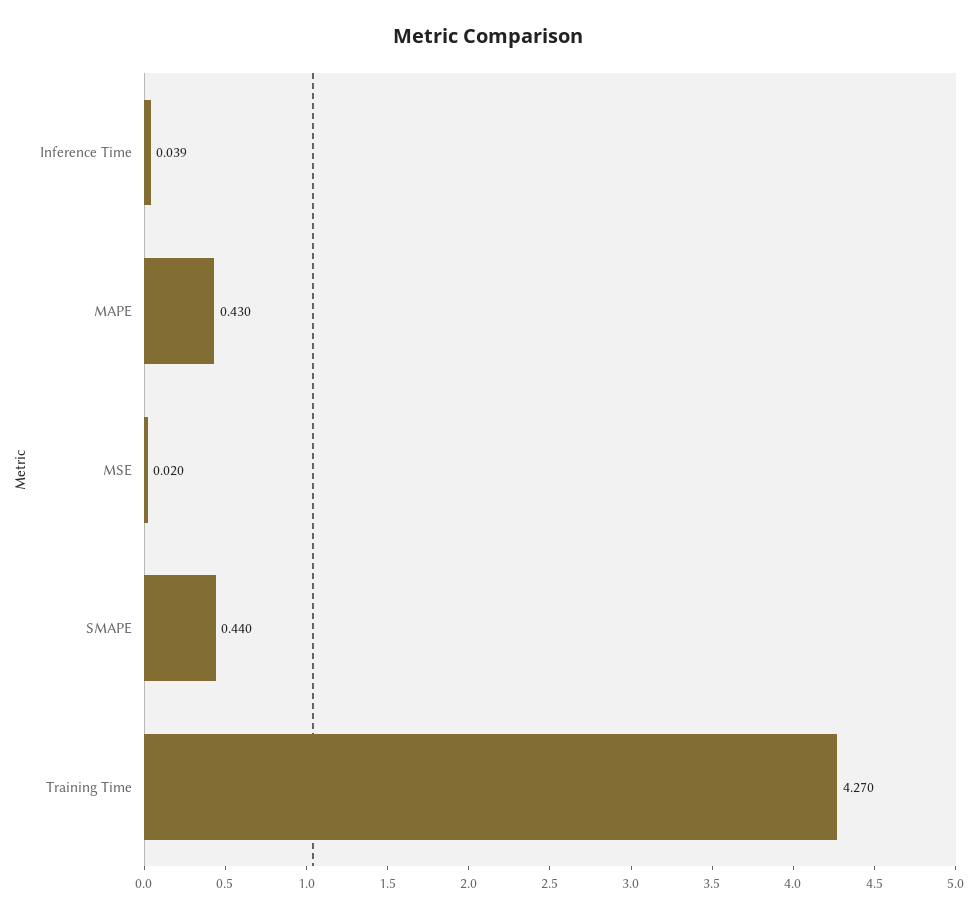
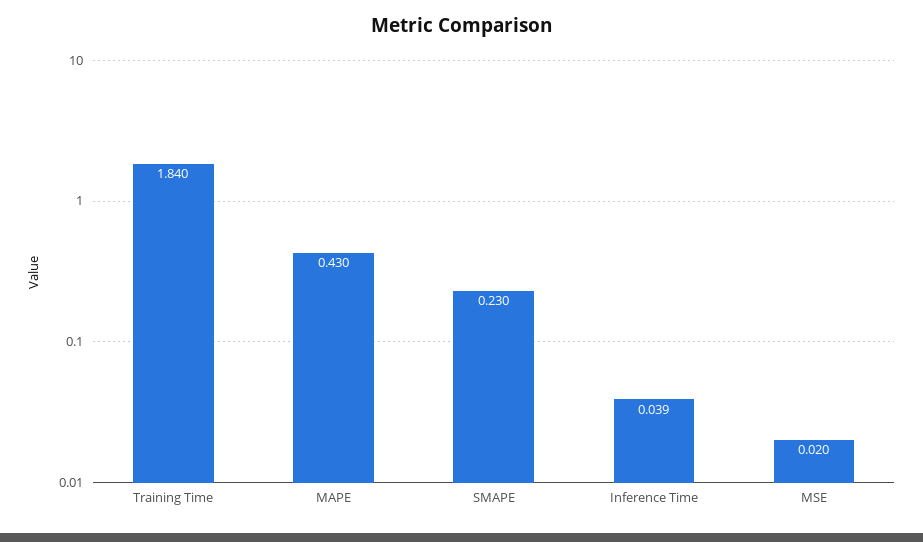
  {
    "Inference Time": 0.039,
    "MAPE": 0.43,
    "MSE": 0.02,
-   "SMAPE": 0.44,
+   "SMAPE": 0.23,
-   "Training Time": 4.27
+   "Training Time": 1.84
  }

